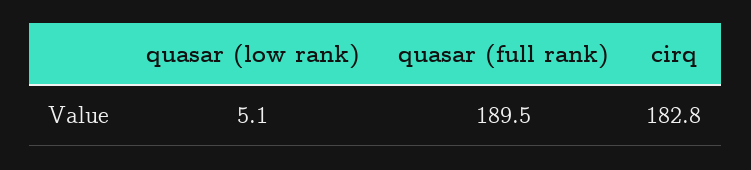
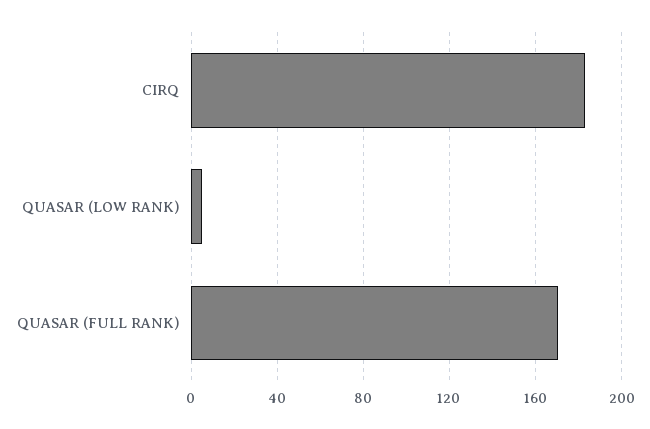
  {
    "quasar (low rank)": 5.1,
-   "quasar (full rank)": 189.5,
+   "quasar (full rank)": 170,
    "cirq": 182.8
  }

